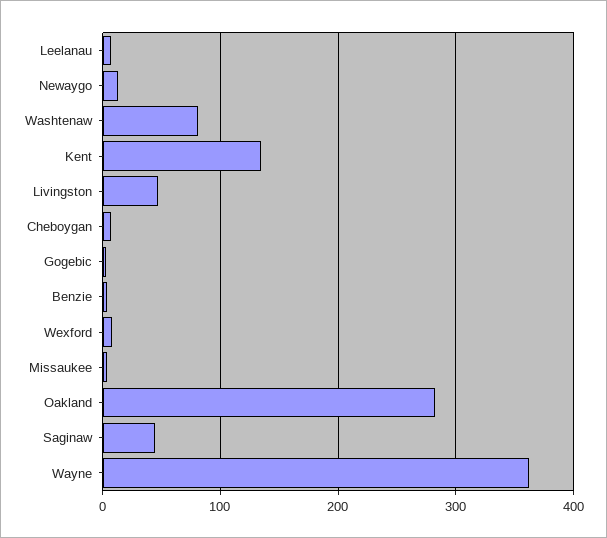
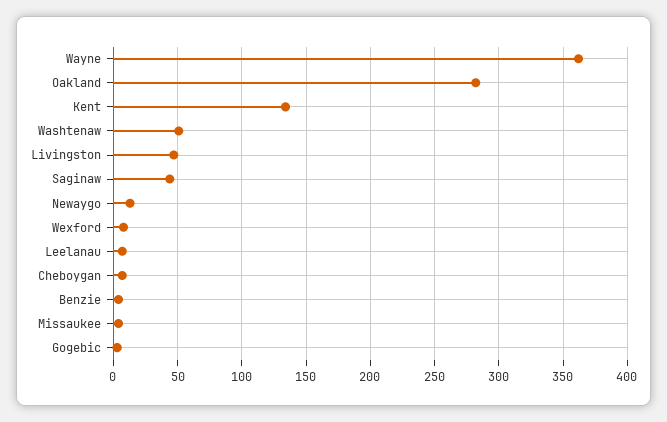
  {
    "Leelanau": 5,
    "Newaygo": 15,
-   "Washtenaw": 80,
+   "Washtenaw": 50,
    "Kent": 135,
    "Livingston": 45,
    "Cheboygan": 5,
    "Gogebic": 5,
    "Benzie": 5,
    "Wexford": 10,
    "Missaukee": 5,
    "Oakland": 280,
    "Saginaw": 45,
    "Wayne": 360
  }

